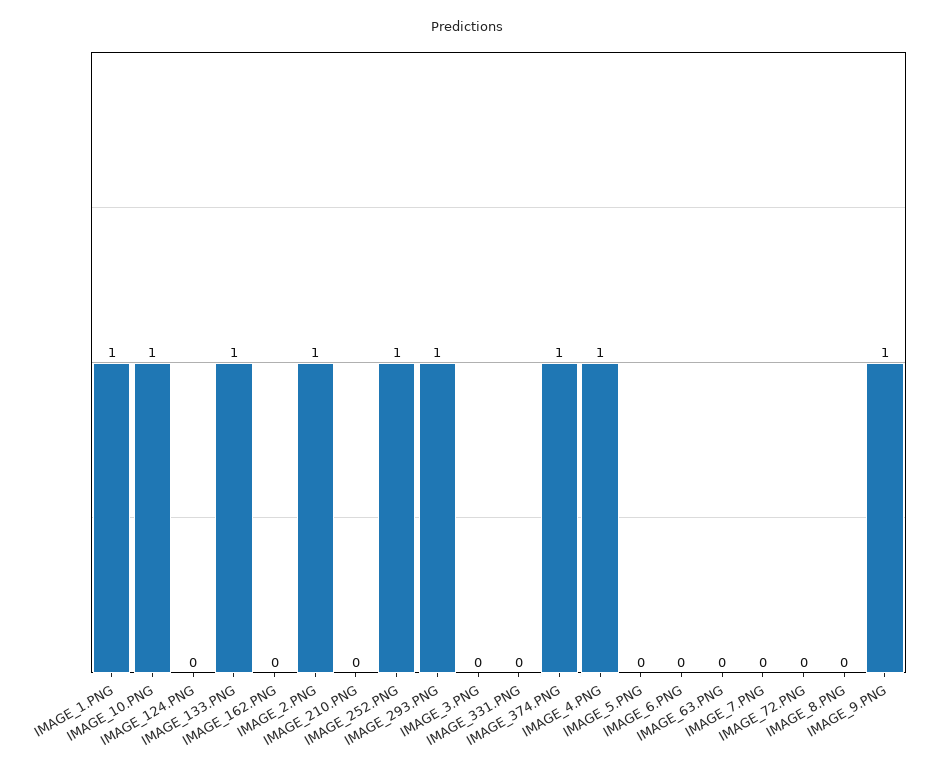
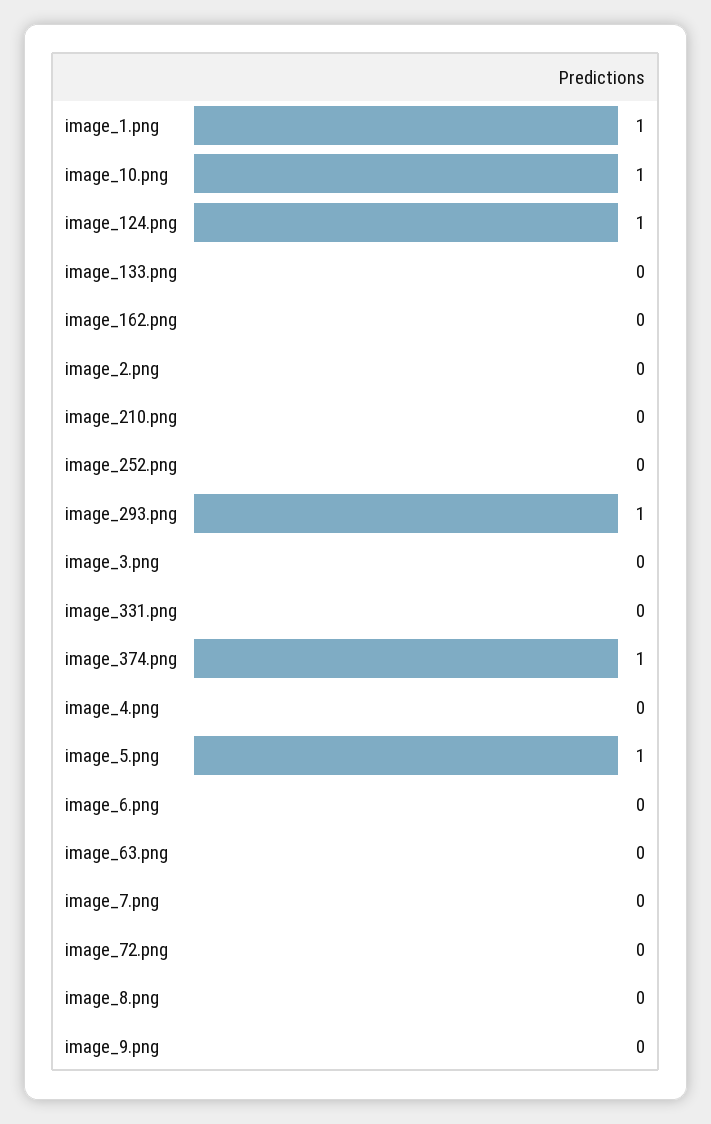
  {
    "IMAGE_1.PNG": 1,
    "IMAGE_10.PNG": 1,
-   "IMAGE_124.PNG": 0,
+   "IMAGE_124.PNG": 1,
-   "IMAGE_133.PNG": 1,
+   "IMAGE_133.PNG": 0,
    "IMAGE_162.PNG": 0,
-   "IMAGE_2.PNG": 1,
+   "IMAGE_2.PNG": 0,
    "IMAGE_210.PNG": 0,
-   "IMAGE_252.PNG": 1,
+   "IMAGE_252.PNG": 0,
    "IMAGE_293.PNG": 1,
    "IMAGE_3.PNG": 0,
    "IMAGE_331.PNG": 0,
    "IMAGE_374.PNG": 1,
-   "IMAGE_4.PNG": 1,
+   "IMAGE_4.PNG": 0,
-   "IMAGE_5.PNG": 0,
+   "IMAGE_5.PNG": 1,
    "IMAGE_6.PNG": 0,
    "IMAGE_63.PNG": 0,
    "IMAGE_7.PNG": 0,
    "IMAGE_72.PNG": 0,
    "IMAGE_8.PNG": 0,
-   "IMAGE_9.PNG": 1
+   "IMAGE_9.PNG": 0
  }

